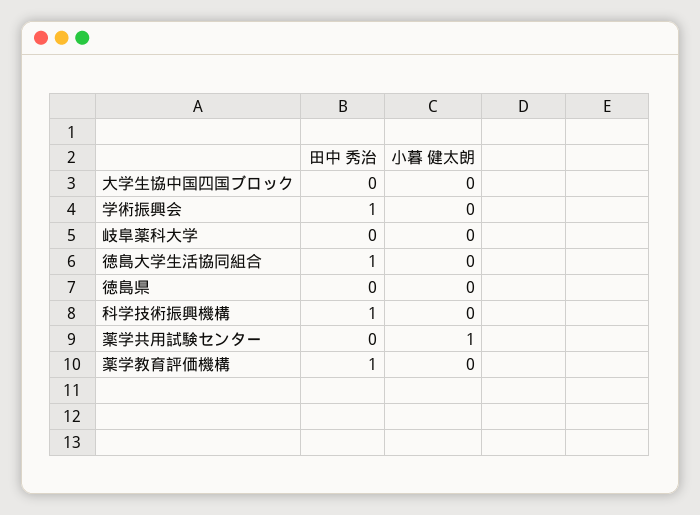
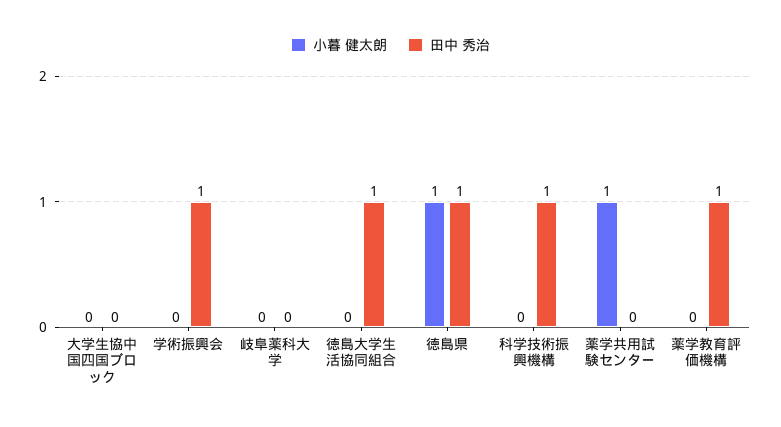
  {
    "田中 秀治": {
      "大学生協中国四国ブロック": 0,
      "学術振興会": 1,
      "岐阜薬科大学": 0,
      "徳島大学生活協同組合": 1,
-     "徳島県": 0,
+     "徳島県": 1,
      "科学技術振興機構": 1,
      "薬学共用試験センター": 0,
      "薬学教育評価機構": 1
    },
    "小暮 健太朗": {
      "大学生協中国四国ブロック": 0,
      "学術振興会": 0,
      "岐阜薬科大学": 0,
      "徳島大学生活協同組合": 0,
-     "徳島県": 0,
+     "徳島県": 1,
      "科学技術振興機構": 0,
      "薬学共用試験センター": 1,
      "薬学教育評価機構": 0
    }
  }

